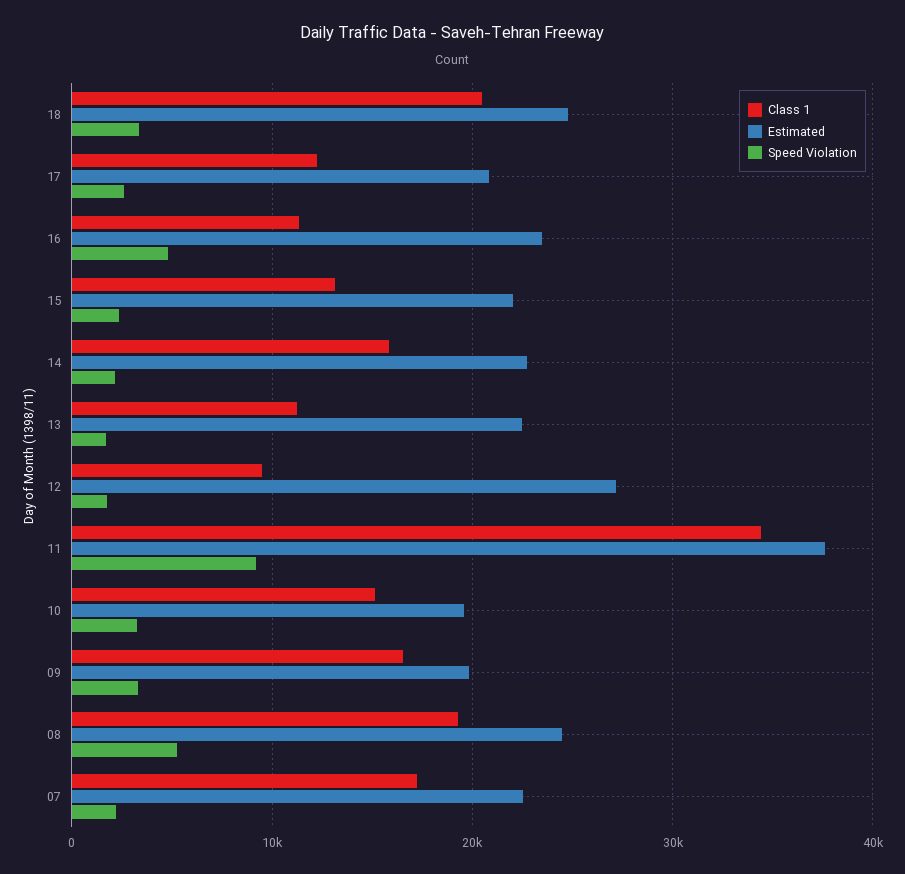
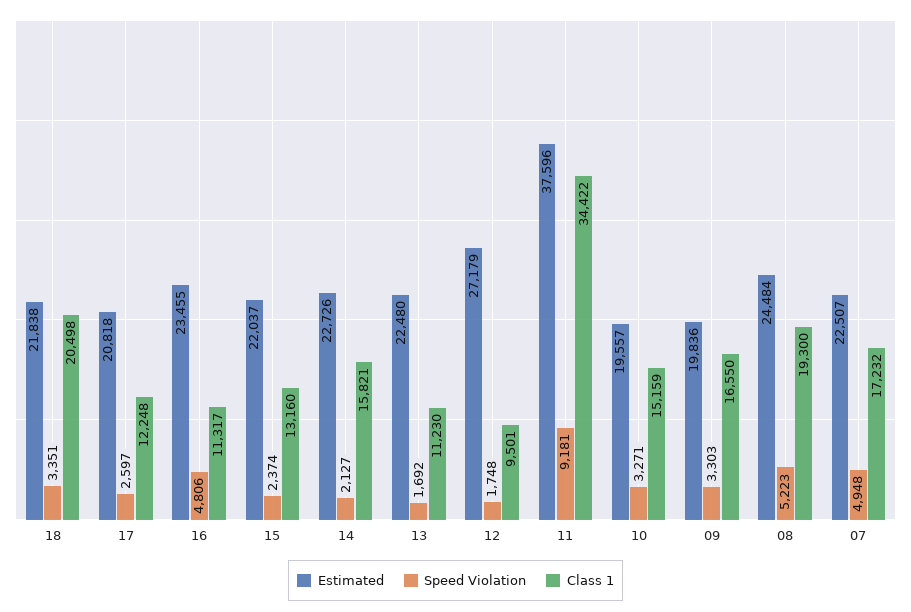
  {
    "Class 1": {
      "18": 20498,
      "17": 12248,
      "16": 11317,
      "15": 13160,
      "14": 15821,
      "13": 11230,
      "12": 9501,
      "11": 34422,
      "10": 15159,
      "09": 16550,
      "08": 19300,
      "07": 17232
    },
    "Estimated": {
-     "18": 25000,
+     "18": 21838,
      "17": 20818,
      "16": 23455,
      "15": 22037,
      "14": 22726,
      "13": 22480,
      "12": 27179,
      "11": 37596,
      "10": 19557,
      "09": 19836,
      "08": 24484,
      "07": 22507
    },
    "Speed Violation": {
      "18": 3351,
      "17": 2597,
      "16": 4806,
      "15": 2374,
      "14": 2127,
      "13": 1692,
      "12": 1748,
      "11": 9181,
      "10": 3271,
      "09": 3303,
      "08": 5223,
-     "07": 2000
+     "07": 4948
    }
  }

